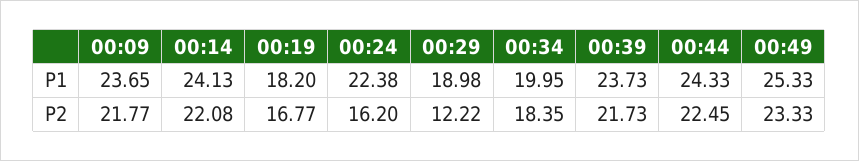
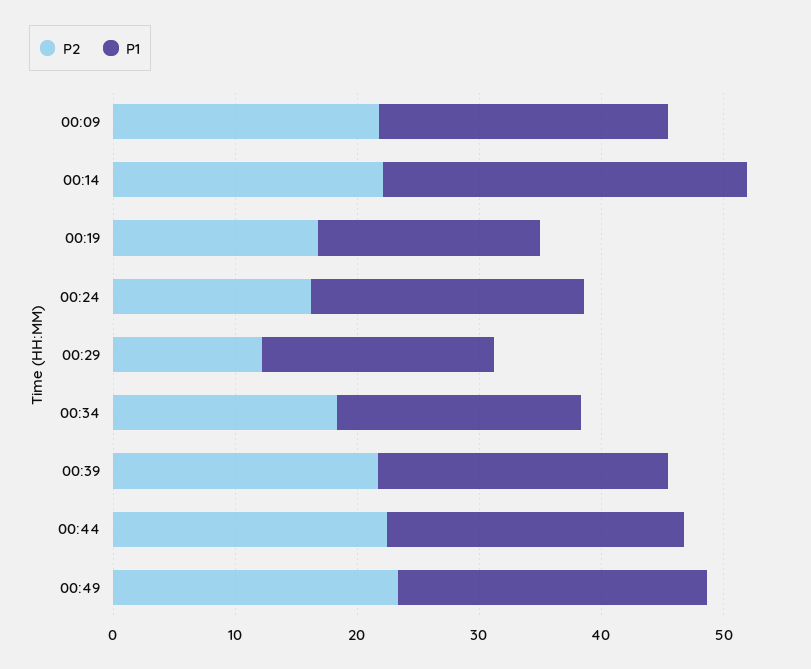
  {
    "P1": {
      "00:09": 23.65,
-     "00:14": 24.13,
+     "00:14": 30,
      "00:19": 18.2,
      "00:24": 22.38,
      "00:29": 18.98,
      "00:34": 19.95,
      "00:39": 23.73,
      "00:44": 24.33,
      "00:49": 25.33
    },
    "P2": {
      "00:09": 21.77,
      "00:14": 22.08,
      "00:19": 16.77,
      "00:24": 16.2,
      "00:29": 12.22,
      "00:34": 18.35,
      "00:39": 21.73,
      "00:44": 22.45,
      "00:49": 23.33
    }
  }

